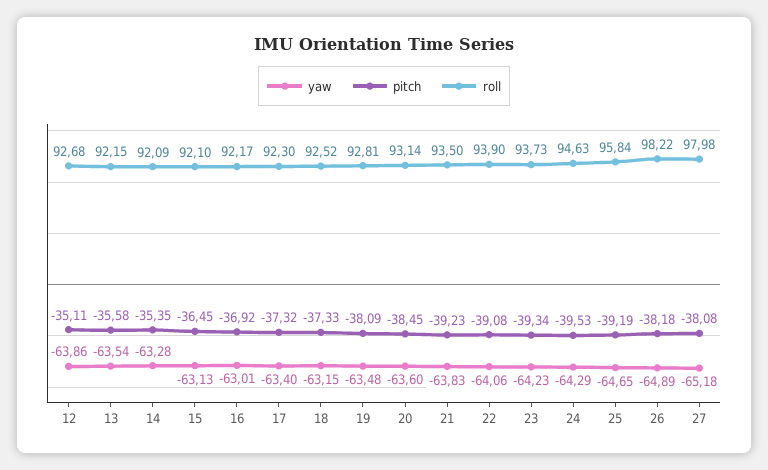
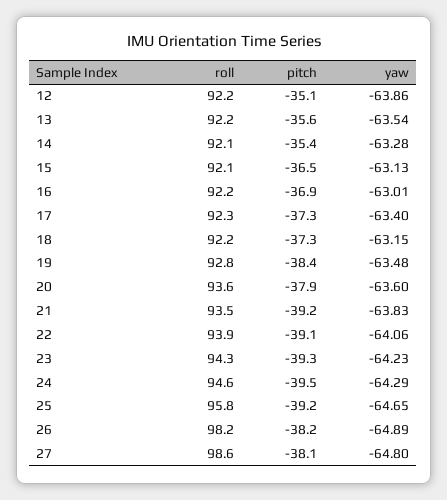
  {
    "yaw": {
      "12": -63.86,
      "13": -63.54,
      "14": -63.28,
      "15": -63.13,
      "16": -63.01,
      "17": -63.4,
      "18": -63.15,
      "19": -63.48,
      "20": -63.6,
      "21": -63.83,
      "22": -64.06,
      "23": -64.23,
      "24": -64.29,
      "25": -64.65,
      "26": -64.89,
-     "27": -65.18
+     "27": -64.8
    },
    "pitch": {
      "12": -35.11,
      "13": -35.58,
      "14": -35.35,
      "15": -36.45,
      "16": -36.92,
      "17": -37.32,
      "18": -37.33,
-     "19": -38.09,
+     "19": -38.4,
-     "20": -38.45,
+     "20": -37.9,
      "21": -39.23,
      "22": -39.08,
      "23": -39.34,
      "24": -39.53,
      "25": -39.19,
      "26": -38.18,
      "27": -38.08
    },
    "roll": {
-     "12": 92.68,
+     "12": 92.2,
      "13": 92.15,
      "14": 92.09,
      "15": 92.1,
      "16": 92.17,
      "17": 92.3,
-     "18": 92.52,
+     "18": 92.2,
      "19": 92.81,
-     "20": 93.14,
+     "20": 93.6,
      "21": 93.5,
      "22": 93.9,
-     "23": 93.73,
+     "23": 94.3,
      "24": 94.63,
      "25": 95.84,
      "26": 98.22,
-     "27": 97.98
+     "27": 98.6
    }
  }

